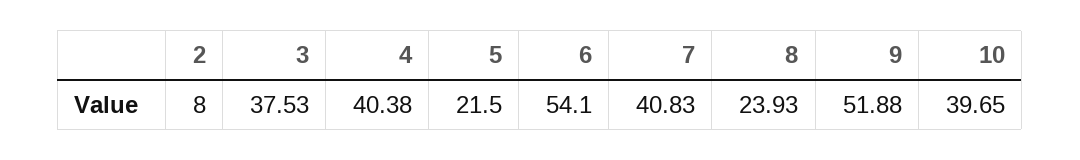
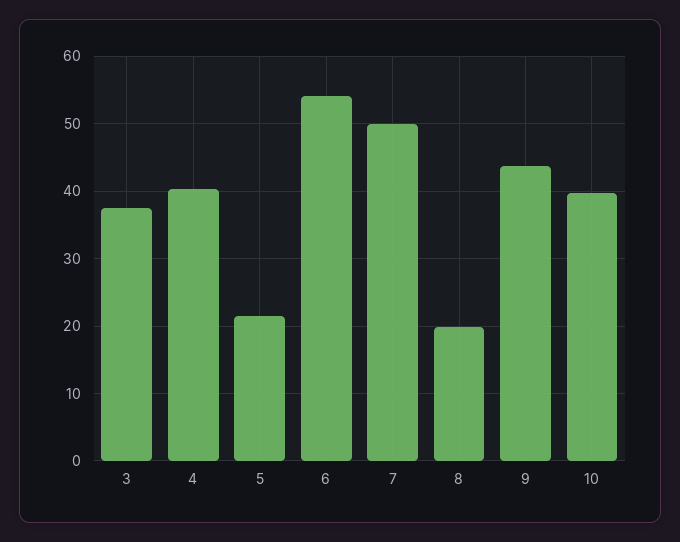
  {
-   "2": 8,
    "3": 37.53,
    "4": 40.38,
    "5": 21.5,
    "6": 54.1,
-   "7": 40.83,
+   "7": 50,
-   "8": 23.93,
+   "8": 20,
-   "9": 51.88,
+   "9": 44,
    "10": 39.65
  }

